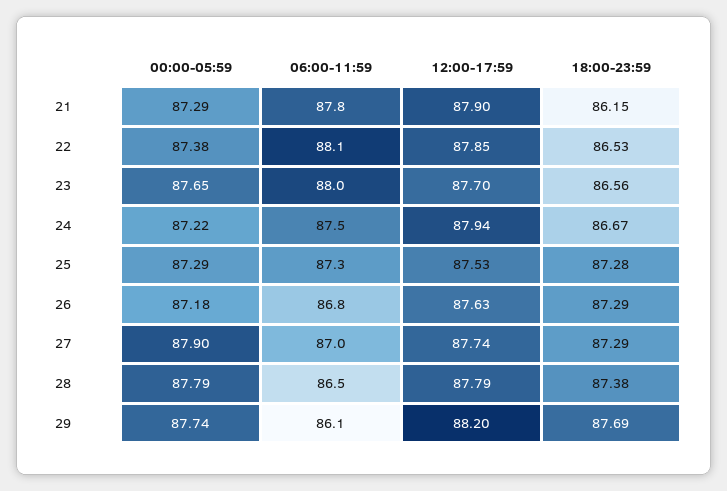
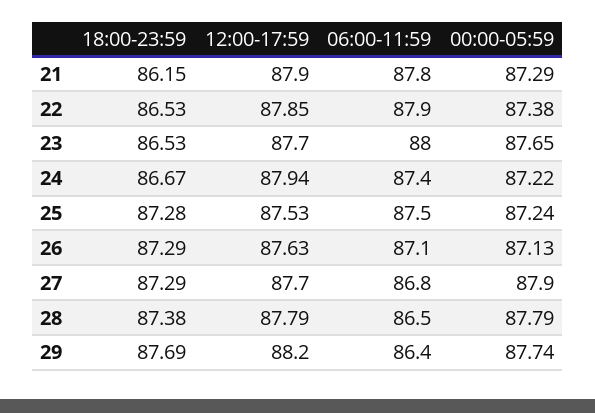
  {
    "00:00-05:59": {
      "21": 87.29,
      "22": 87.38,
      "23": 87.65,
      "24": 87.22,
-     "25": 87.29,
+     "25": 87.24,
-     "26": 87.18,
+     "26": 87.13,
      "27": 87.9,
      "28": 87.79,
      "29": 87.74
    },
    "06:00-11:59": {
      "21": 87.8,
-     "22": 88.1,
+     "22": 87.9,
      "23": 88,
-     "24": 87.5,
+     "24": 87.4,
-     "25": 87.3,
+     "25": 87.5,
-     "26": 86.8,
+     "26": 87.1,
-     "27": 87,
+     "27": 86.8,
      "28": 86.5,
-     "29": 86.1
+     "29": 86.4
    },
    "12:00-17:59": {
      "21": 87.9,
      "22": 87.85,
      "23": 87.7,
      "24": 87.94,
      "25": 87.53,
      "26": 87.63,
-     "27": 87.74,
+     "27": 87.7,
      "28": 87.79,
      "29": 88.2
    },
    "18:00-23:59": {
      "21": 86.15,
      "22": 86.53,
-     "23": 86.56,
+     "23": 86.53,
      "24": 86.67,
      "25": 87.28,
      "26": 87.29,
      "27": 87.29,
      "28": 87.38,
      "29": 87.69
    }
  }

